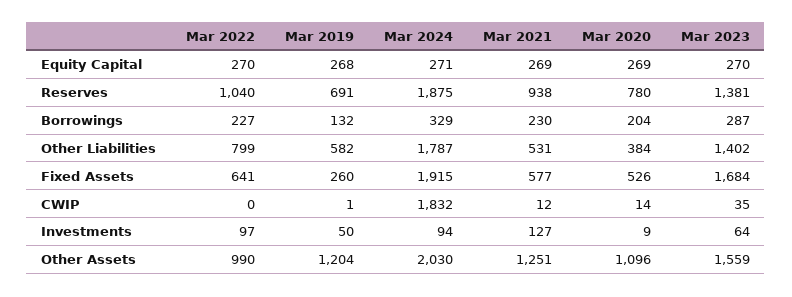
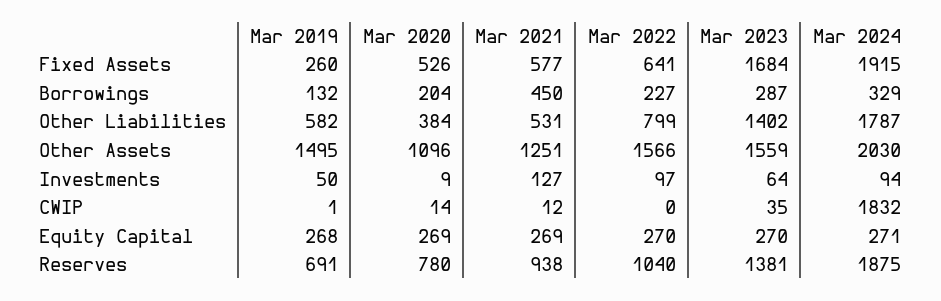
  {
    "Mar 2022": {
      "Equity Capital": 270,
      "Reserves": 1040,
      "Borrowings": 227,
      "Other Liabilities": 799,
      "Fixed Assets": 641,
      "CWIP": 0,
      "Investments": 97,
-     "Other Assets": 990
+     "Other Assets": 1566
    },
    "Mar 2019": {
      "Equity Capital": 268,
      "Reserves": 691,
      "Borrowings": 132,
      "Other Liabilities": 582,
      "Fixed Assets": 260,
      "CWIP": 1,
      "Investments": 50,
-     "Other Assets": 1204
+     "Other Assets": 1495
    },
    "Mar 2024": {
      "Equity Capital": 271,
      "Reserves": 1875,
      "Borrowings": 329,
      "Other Liabilities": 1787,
      "Fixed Assets": 1915,
      "CWIP": 1832,
      "Investments": 94,
      "Other Assets": 2030
    },
    "Mar 2021": {
      "Equity Capital": 269,
      "Reserves": 938,
-     "Borrowings": 230,
+     "Borrowings": 450,
      "Other Liabilities": 531,
      "Fixed Assets": 577,
      "CWIP": 12,
      "Investments": 127,
      "Other Assets": 1251
    },
    "Mar 2020": {
      "Equity Capital": 269,
      "Reserves": 780,
      "Borrowings": 204,
      "Other Liabilities": 384,
      "Fixed Assets": 526,
      "CWIP": 14,
      "Investments": 9,
      "Other Assets": 1096
    },
    "Mar 2023": {
      "Equity Capital": 270,
      "Reserves": 1381,
      "Borrowings": 287,
      "Other Liabilities": 1402,
      "Fixed Assets": 1684,
      "CWIP": 35,
      "Investments": 64,
      "Other Assets": 1559
    }
  }

